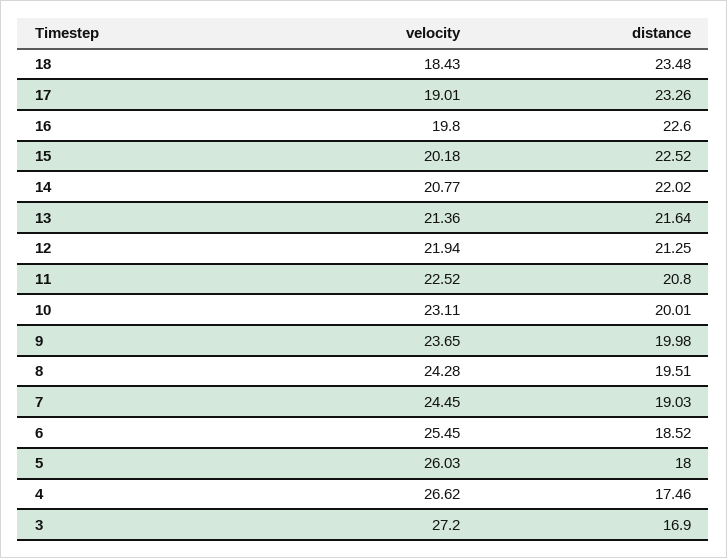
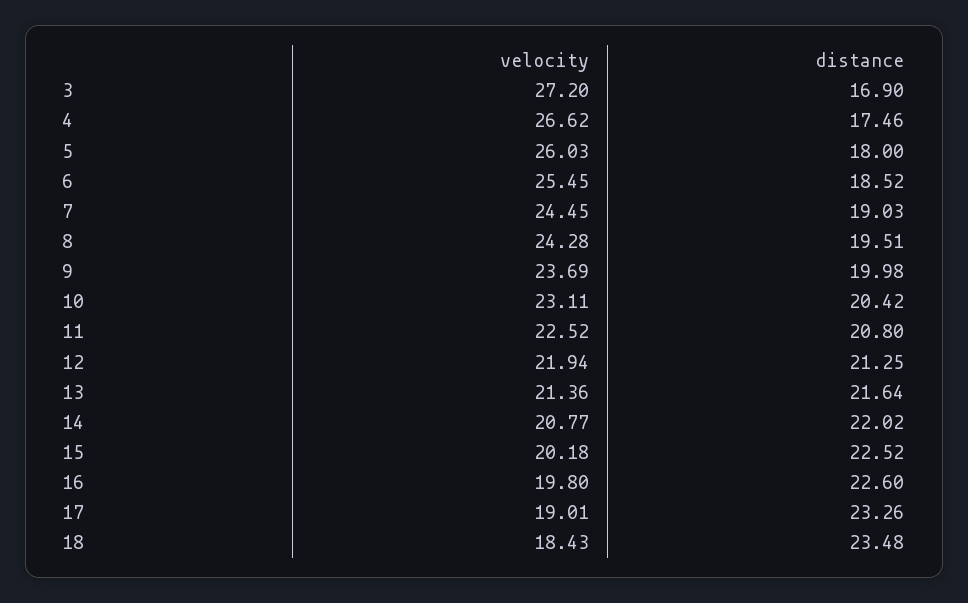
  {
    "velocity": {
      "18": 18.43,
      "17": 19.01,
      "16": 19.8,
      "15": 20.18,
      "14": 20.77,
      "13": 21.36,
      "12": 21.94,
      "11": 22.52,
      "10": 23.11,
-     "9": 23.65,
+     "9": 23.69,
      "8": 24.28,
      "7": 24.45,
      "6": 25.45,
      "5": 26.03,
      "4": 26.62,
      "3": 27.2
    },
    "distance": {
      "18": 23.48,
      "17": 23.26,
      "16": 22.6,
      "15": 22.52,
      "14": 22.02,
      "13": 21.64,
      "12": 21.25,
      "11": 20.8,
-     "10": 20.01,
+     "10": 20.42,
      "9": 19.98,
      "8": 19.51,
      "7": 19.03,
      "6": 18.52,
      "5": 18,
      "4": 17.46,
      "3": 16.9
    }
  }

